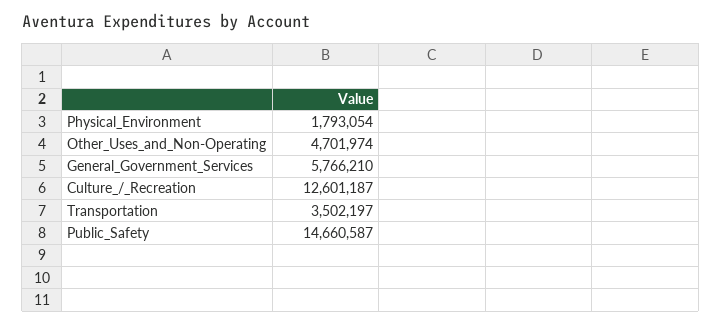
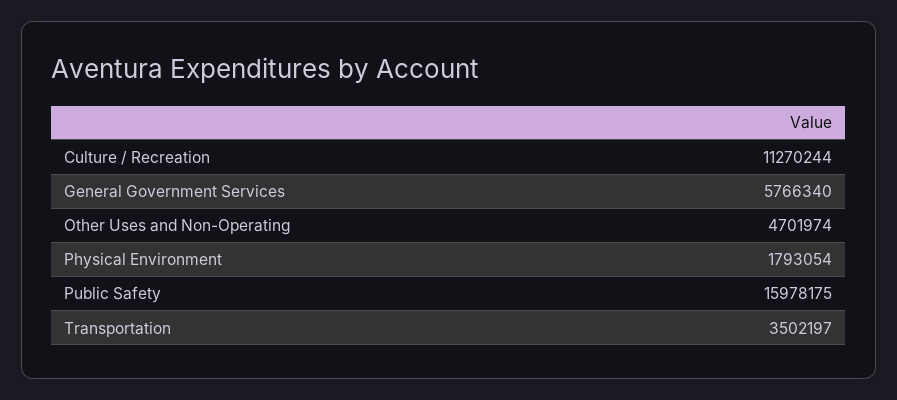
  {
    "Physical_Environment": 1793054,
    "Other_Uses_and_Non-Operating": 4701974,
-   "General_Government_Services": 5766210,
+   "General_Government_Services": 5766340,
-   "Culture_/_Recreation": 12601187,
+   "Culture_/_Recreation": 11270244,
    "Transportation": 3502197,
-   "Public_Safety": 14660587
+   "Public_Safety": 15978175
  }

